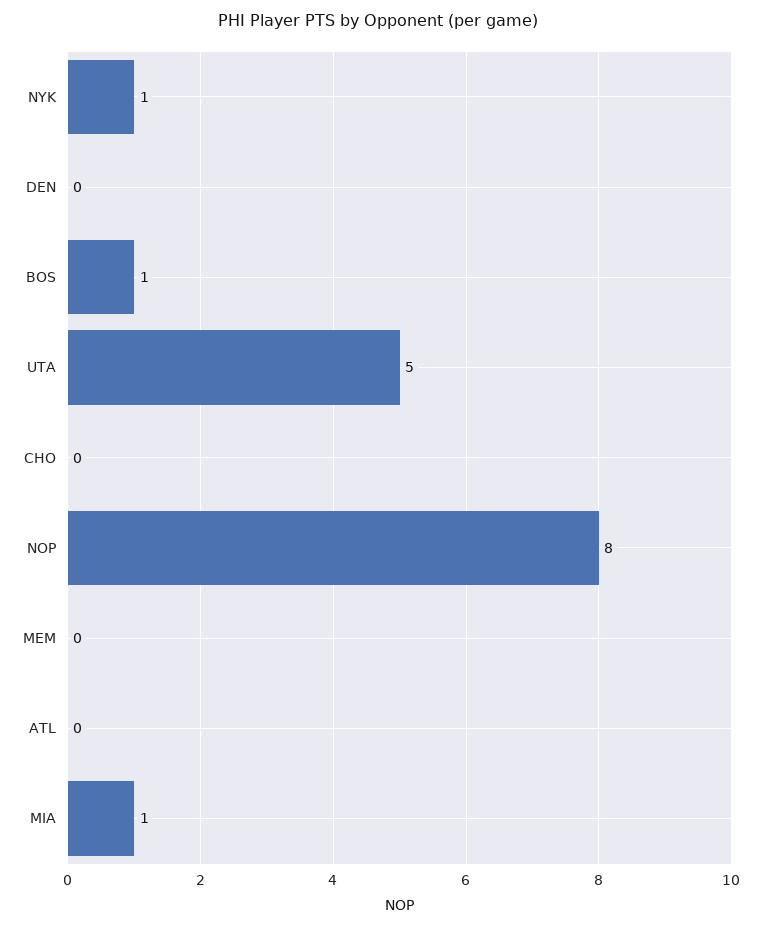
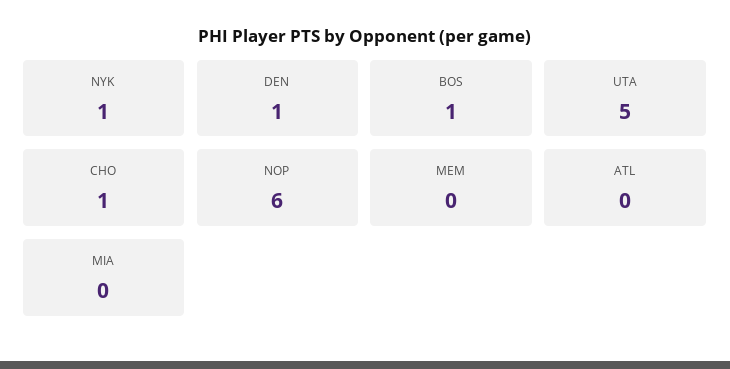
  {
    "NYK": 1,
-   "DEN": 0,
+   "DEN": 1,
    "BOS": 1,
    "UTA": 5,
-   "CHO": 0,
+   "CHO": 1,
-   "NOP": 8,
+   "NOP": 6,
    "MEM": 0,
    "ATL": 0,
-   "MIA": 1
+   "MIA": 0
  }

